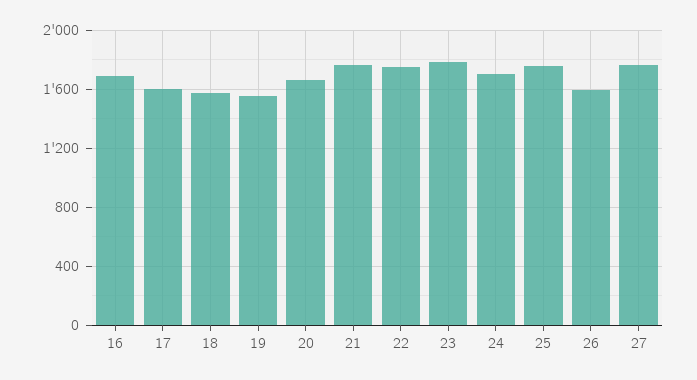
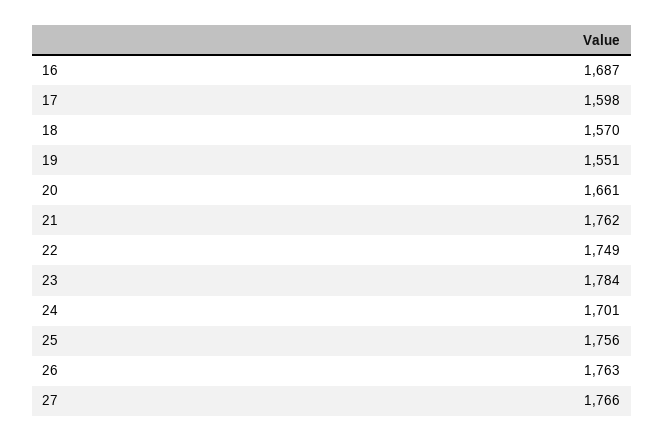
  {
    "16": 1687,
    "17": 1598,
    "18": 1570,
    "19": 1551,
    "20": 1661,
    "21": 1762,
    "22": 1749,
    "23": 1784,
    "24": 1701,
    "25": 1756,
-   "26": 1600,
+   "26": 1763,
    "27": 1766
  }

